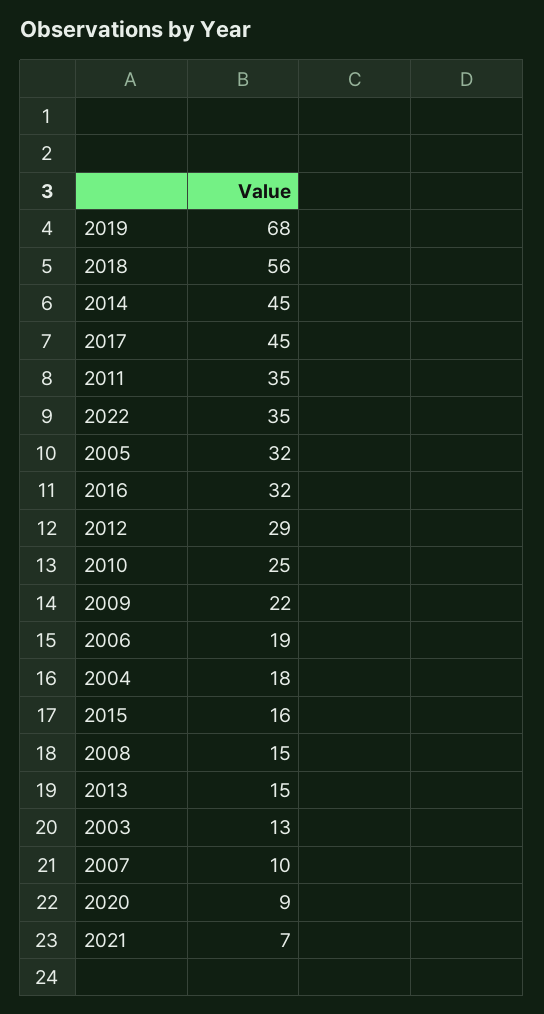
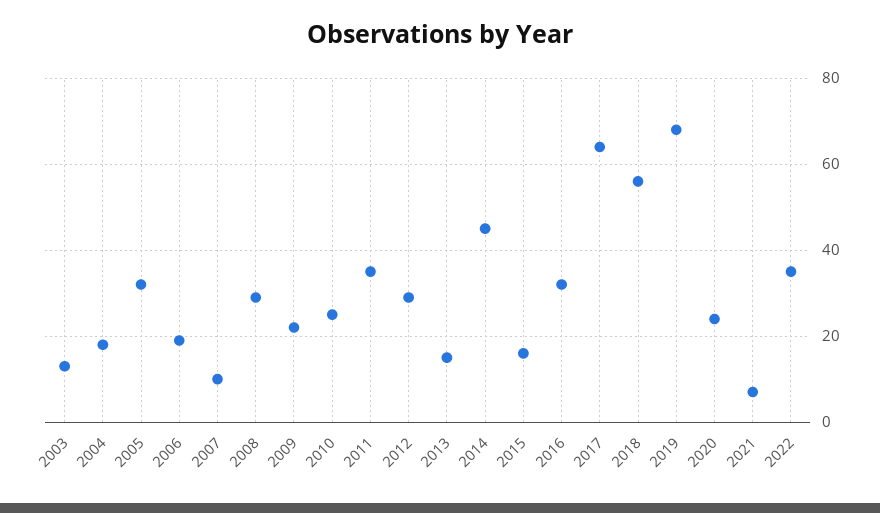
  {
    "2019": 68,
    "2018": 56,
    "2014": 45,
-   "2017": 45,
+   "2017": 65,
    "2011": 35,
    "2022": 35,
    "2005": 32,
    "2016": 32,
    "2012": 29,
    "2010": 25,
    "2009": 22,
    "2006": 19,
    "2004": 18,
    "2015": 16,
-   "2008": 15,
+   "2008": 30,
    "2013": 15,
    "2003": 13,
    "2007": 10,
-   "2020": 9,
+   "2020": 25,
    "2021": 7
  }

